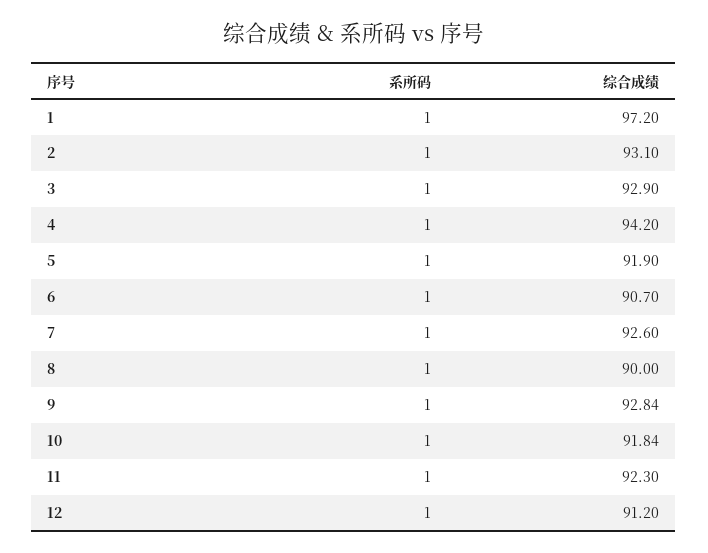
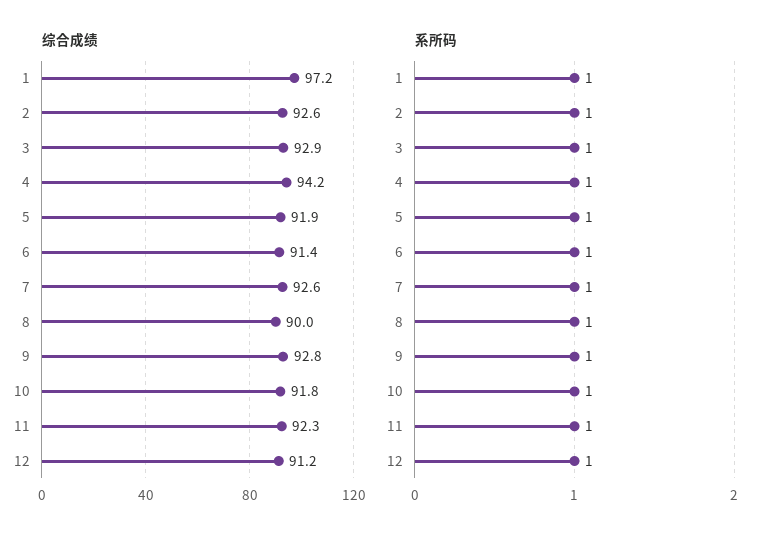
  {
    "系所码": {
      "1": 1,
      "2": 1,
      "3": 1,
      "4": 1,
      "5": 1,
      "6": 1,
      "7": 1,
      "8": 1,
      "9": 1,
      "10": 1,
      "11": 1,
      "12": 1
    },
    "综合成绩": {
      "1": 97.2,
-     "2": 93.1,
+     "2": 92.6,
      "3": 92.9,
      "4": 94.2,
      "5": 91.9,
-     "6": 90.7,
+     "6": 91.4,
      "7": 92.6,
      "8": 90,
      "9": 92.84,
      "10": 91.84,
      "11": 92.3,
      "12": 91.2
    }
  }

